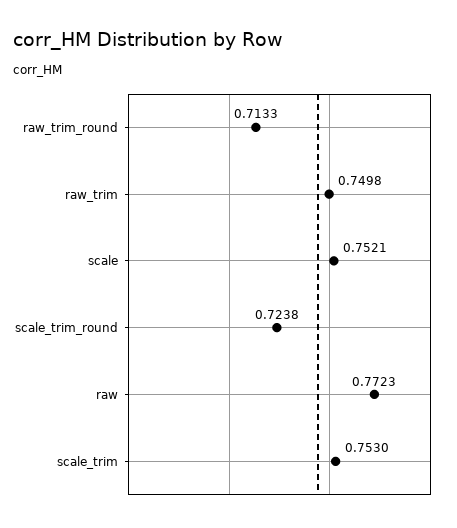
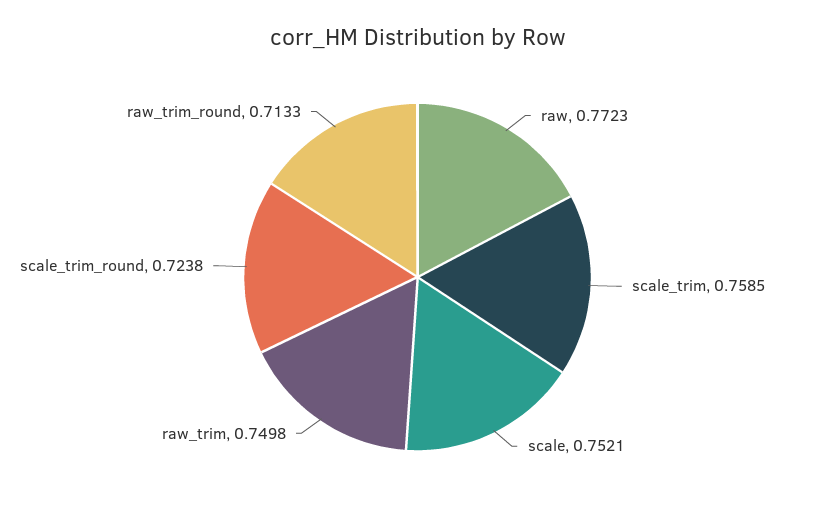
  {
    "raw_trim_round": 0.7133,
    "raw_trim": 0.7498,
    "scale": 0.7521,
    "scale_trim_round": 0.7238,
    "raw": 0.7723,
-   "scale_trim": 0.753
+   "scale_trim": 0.7585
  }

